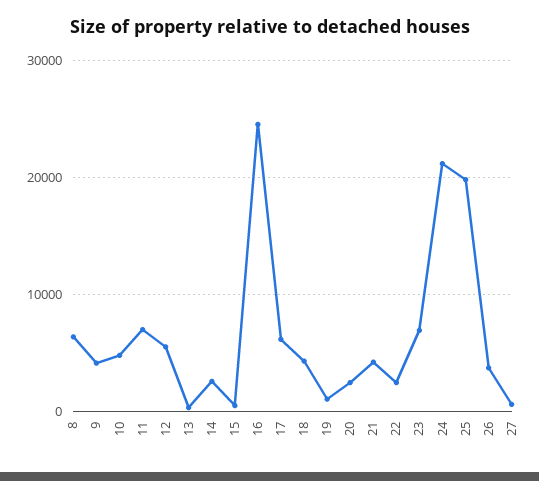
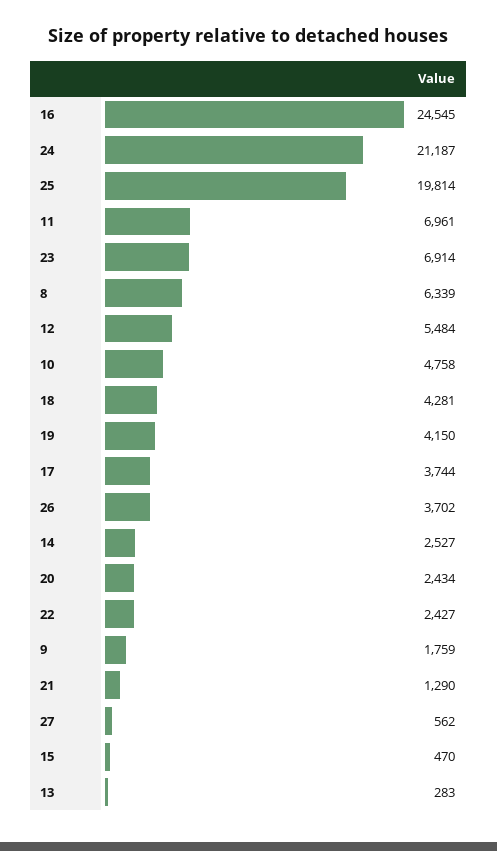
  {
    "8": 6339,
-   "9": 4000,
+   "9": 1759,
    "10": 4758,
    "11": 6961,
    "12": 5484,
    "13": 283,
    "14": 2527,
    "15": 470,
    "16": 24545,
-   "17": 6000,
+   "17": 3744,
    "18": 4281,
-   "19": 1000,
+   "19": 4150,
    "20": 2434,
-   "21": 4000,
+   "21": 1290,
    "22": 2427,
    "23": 6914,
    "24": 21187,
    "25": 19814,
    "26": 3702,
    "27": 562
  }

